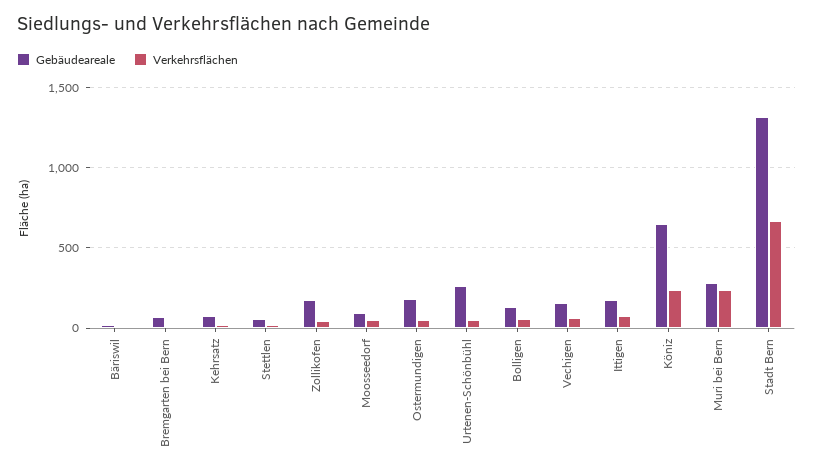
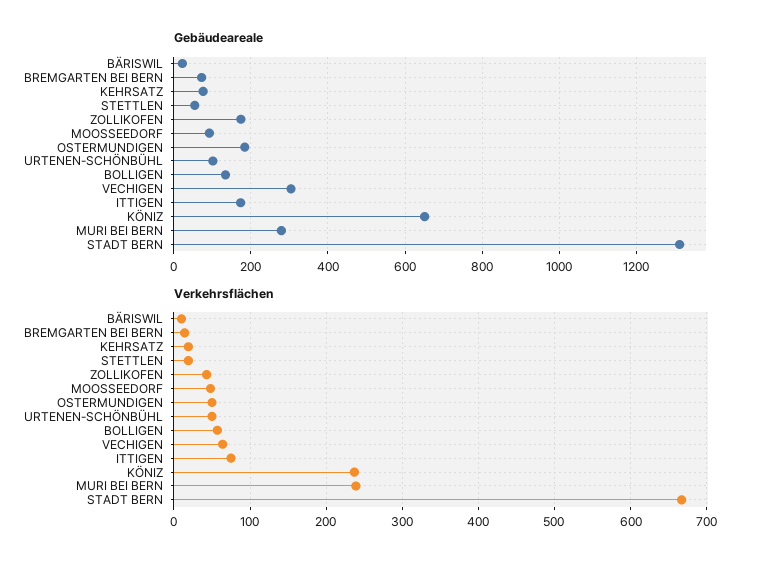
  {
    "Gebäudeareale": {
      "Bäriswil": 20,
      "Bremgarten bei Bern": 80,
      "Kehrsatz": 80,
      "Stettlen": 60,
      "Zollikofen": 180,
      "Moosseedorf": 100,
      "Ostermundigen": 180,
-     "Urtenen-Schönbühl": 250,
+     "Urtenen-Schönbühl": 100,
      "Bolligen": 140,
-     "Vechigen": 150,
+     "Vechigen": 300,
      "Ittigen": 180,
      "Köniz": 660,
      "Muri bei Bern": 280,
      "Stadt Bern": 1320
    },
    "Verkehrsflächen": {
      "Bäriswil": 10,
      "Bremgarten bei Bern": 10,
      "Kehrsatz": 20,
      "Stettlen": 20,
      "Zollikofen": 40,
      "Moosseedorf": 50,
      "Ostermundigen": 50,
      "Urtenen-Schönbühl": 50,
      "Bolligen": 60,
      "Vechigen": 60,
      "Ittigen": 80,
      "Köniz": 240,
      "Muri bei Bern": 240,
      "Stadt Bern": 670
    }
  }

